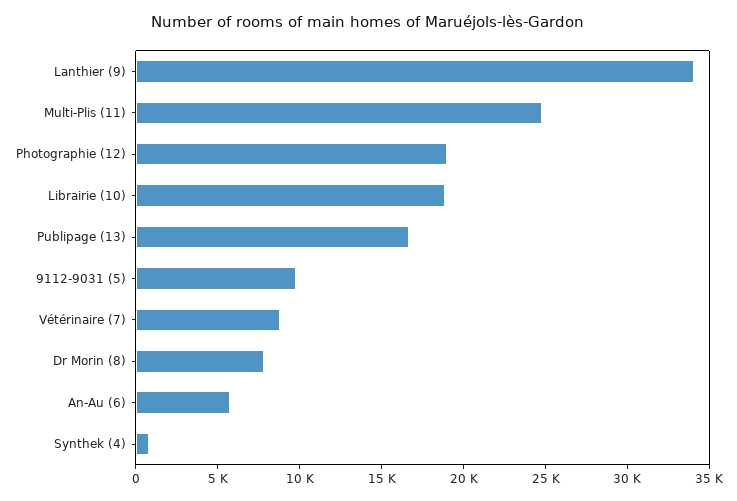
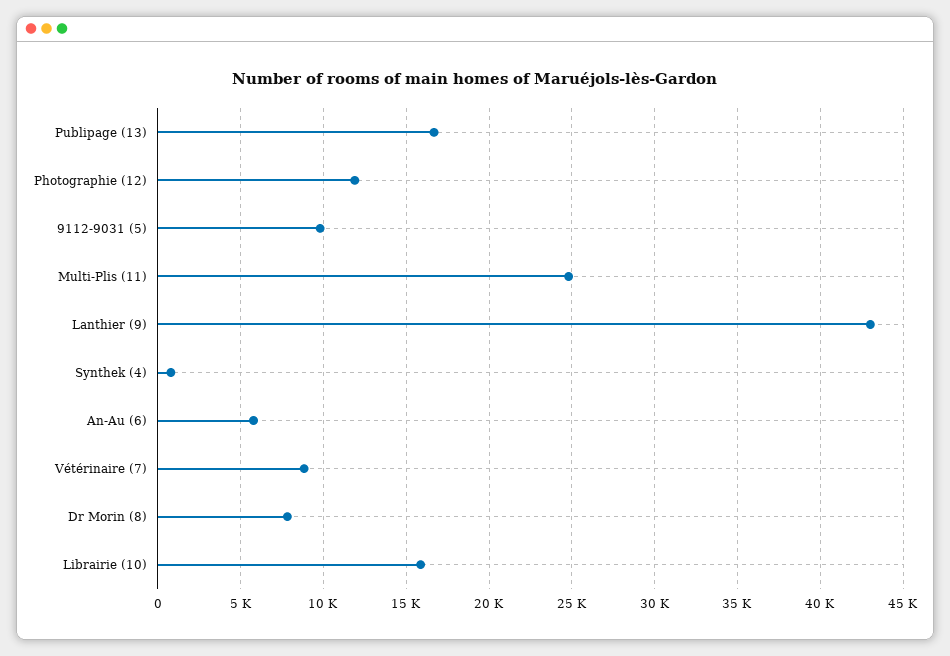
  {
-   "Lanthier (9)": 34000,
+   "Lanthier (9)": 43000,
    "Multi-Plis (11)": 25000,
-   "Photographie (12)": 19000,
+   "Photographie (12)": 12000,
-   "Librairie (10)": 19000,
+   "Librairie (10)": 16000,
    "Publipage (13)": 16500,
    "9112-9031 (5)": 10000,
    "Vétérinaire (7)": 9000,
    "Dr Morin (8)": 8000,
    "An-Au (6)": 6000,
    "Synthek (4)": 1000
  }

